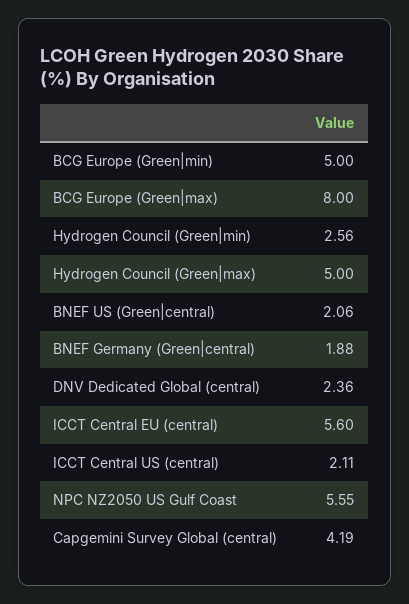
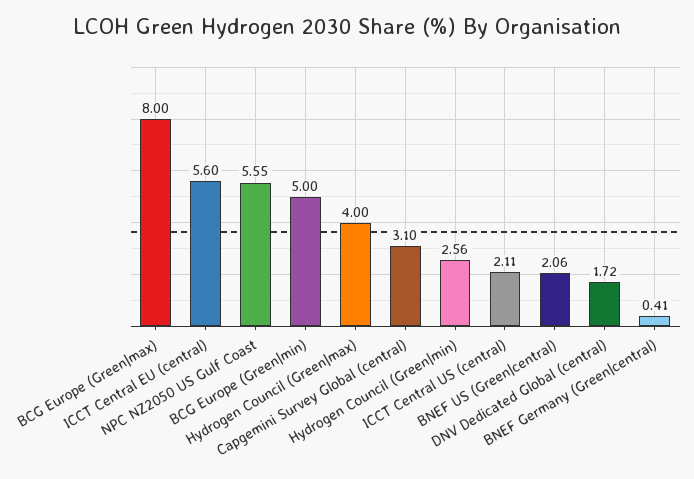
  {
    "BCG Europe (Green|min)": 5,
    "BCG Europe (Green|max)": 8,
    "Hydrogen Council (Green|min)": 2.56,
-   "Hydrogen Council (Green|max)": 5,
+   "Hydrogen Council (Green|max)": 4,
    "BNEF US (Green|central)": 2.06,
-   "BNEF Germany (Green|central)": 1.88,
+   "BNEF Germany (Green|central)": 0.41,
-   "DNV Dedicated Global (central)": 2.36,
+   "DNV Dedicated Global (central)": 1.72,
    "ICCT Central EU (central)": 5.6,
    "ICCT Central US (central)": 2.11,
    "NPC NZ2050 US Gulf Coast": 5.55,
-   "Capgemini Survey Global (central)": 4.19
+   "Capgemini Survey Global (central)": 3.1
  }

